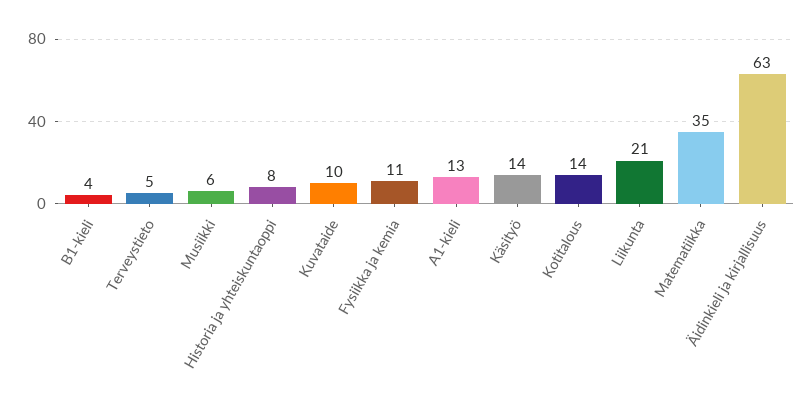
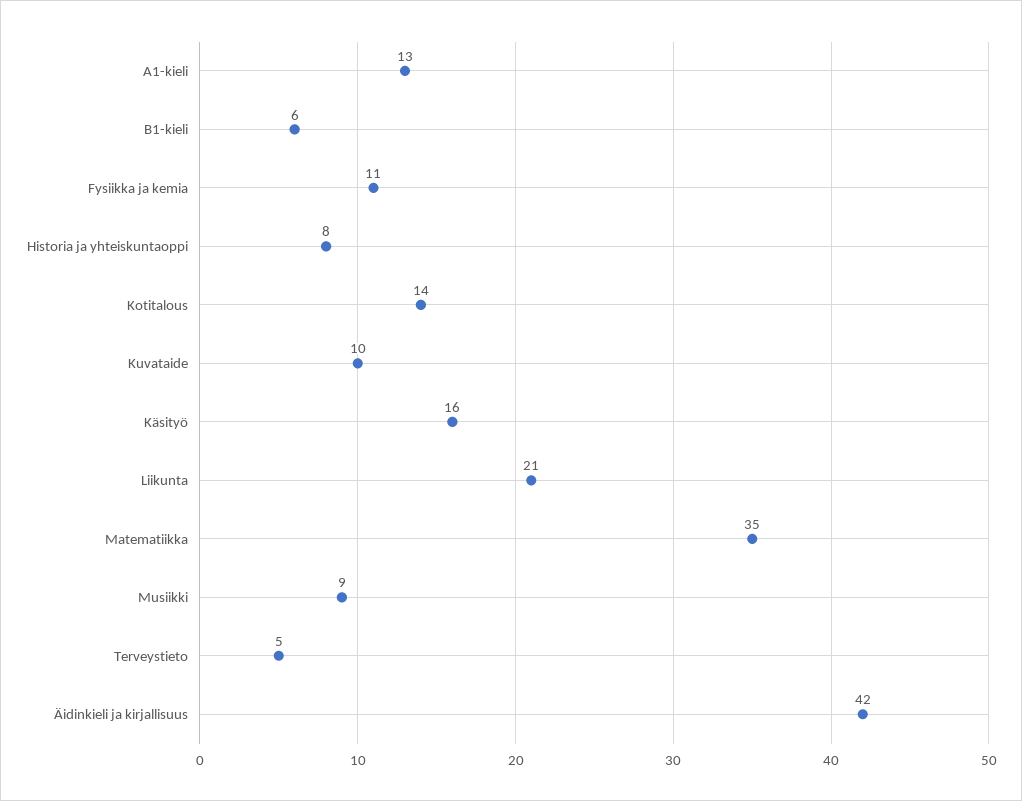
  {
-   "B1-kieli": 4,
+   "B1-kieli": 6,
    "Terveystieto": 5,
-   "Musiikki": 6,
+   "Musiikki": 9,
    "Historia ja yhteiskuntaoppi": 8,
    "Kuvataide": 10,
    "Fysiikka ja kemia": 11,
    "A1-kieli": 13,
-   "Käsityö": 14,
+   "Käsityö": 16,
    "Kotitalous": 14,
    "Liikunta": 21,
    "Matematiikka": 35,
-   "Äidinkieli ja kirjallisuus": 63
+   "Äidinkieli ja kirjallisuus": 42
  }

